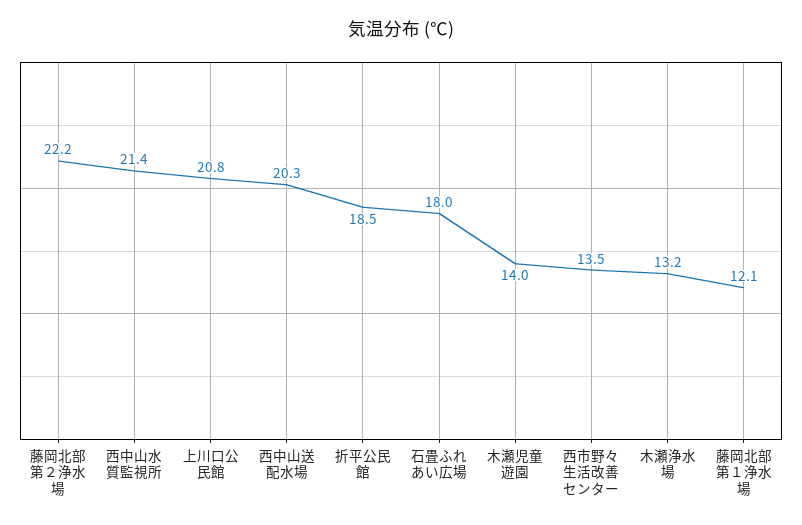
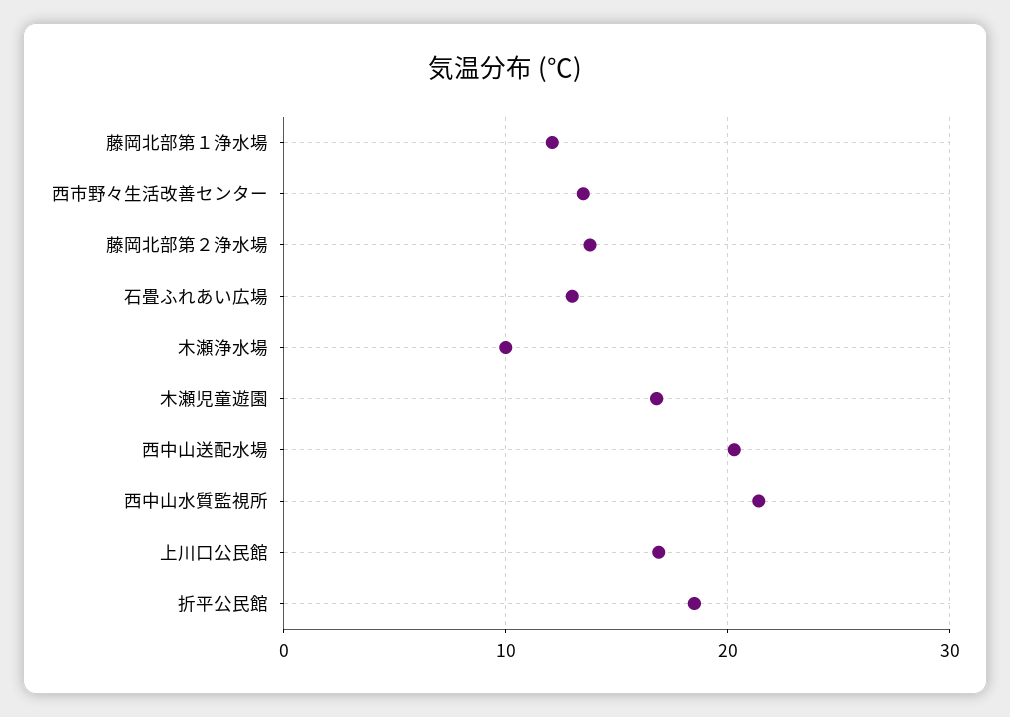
  {
-   "藤岡北部第２浄水場": 22.2,
+   "藤岡北部第２浄水場": 14,
    "西中山水質監視所": 21.4,
-   "上川口公民館": 20.8,
+   "上川口公民館": 17,
    "西中山送配水場": 20.3,
    "折平公民館": 18.5,
-   "石畳ふれあい広場": 18,
+   "石畳ふれあい広場": 13,
-   "木瀬児童遊園": 14,
+   "木瀬児童遊園": 17,
    "西市野々生活改善センター": 13.5,
-   "木瀬浄水場": 13.2,
+   "木瀬浄水場": 10,
    "藤岡北部第１浄水場": 12.1
  }

